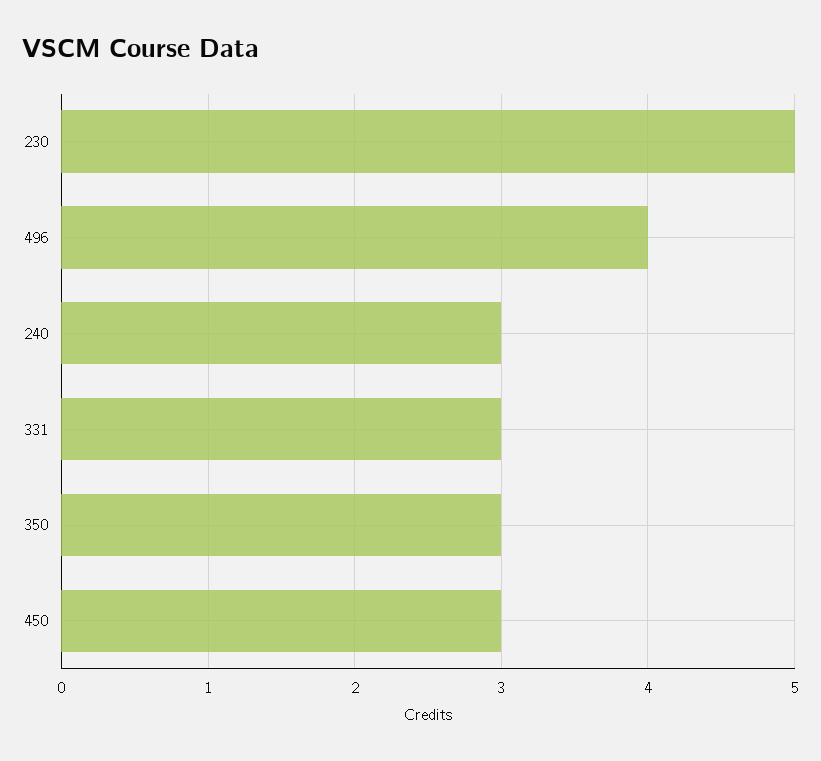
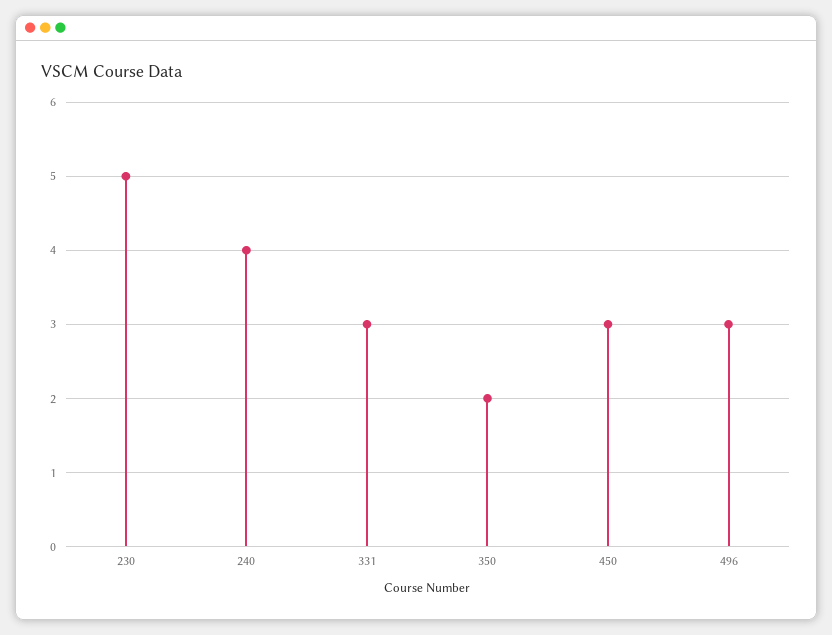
  {
    "230": 5,
-   "496": 4,
+   "496": 3,
-   "240": 3,
+   "240": 4,
    "331": 3,
-   "350": 3,
+   "350": 2,
    "450": 3
  }

